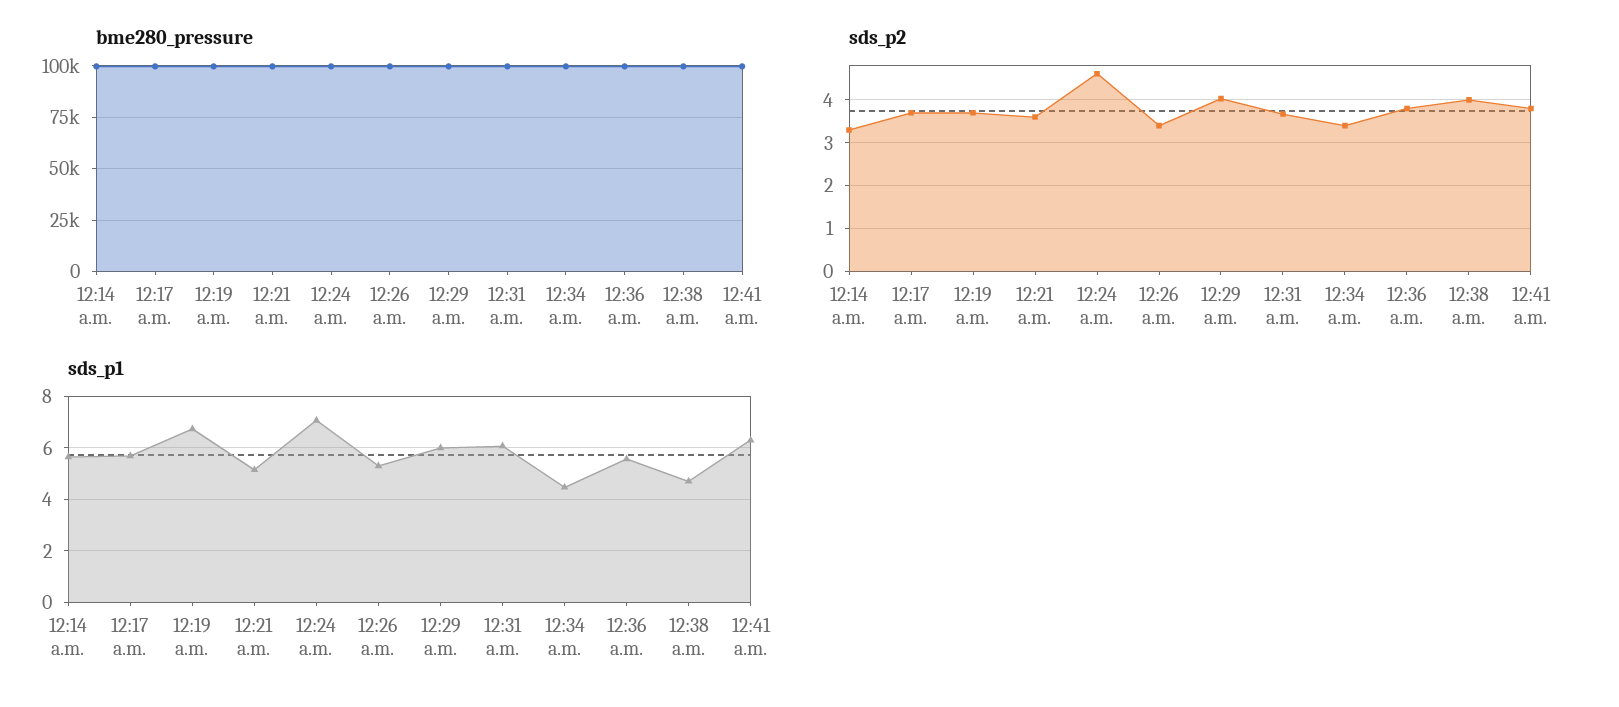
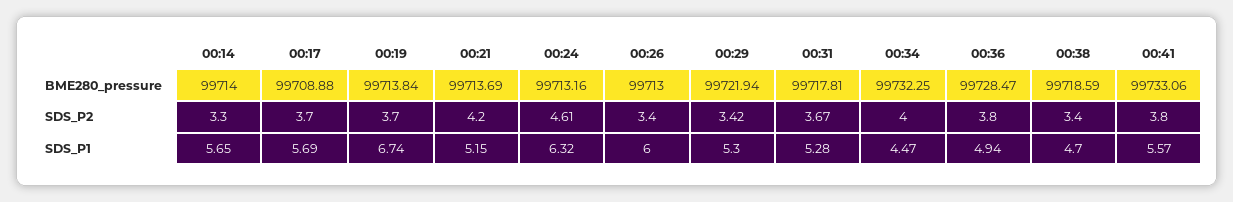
  {
    "bme280_pressure": {
      "12:14 a.m.": 99714,
      "12:17 a.m.": 99708.88,
      "12:19 a.m.": 99713.84,
      "12:21 a.m.": 99713.69,
      "12:24 a.m.": 99713.16,
      "12:26 a.m.": 99713,
      "12:29 a.m.": 99721.94,
      "12:31 a.m.": 99717.81,
      "12:34 a.m.": 99732.25,
      "12:36 a.m.": 99728.47,
      "12:38 a.m.": 99718.59,
      "12:41 a.m.": 99733.06
    },
    "sds_p2": {
      "12:14 a.m.": 3.3,
      "12:17 a.m.": 3.7,
      "12:19 a.m.": 3.7,
-     "12:21 a.m.": 3.6,
+     "12:21 a.m.": 4.2,
      "12:24 a.m.": 4.61,
      "12:26 a.m.": 3.4,
-     "12:29 a.m.": 4,
+     "12:29 a.m.": 3.42,
      "12:31 a.m.": 3.67,
-     "12:34 a.m.": 3.4,
+     "12:34 a.m.": 4,
      "12:36 a.m.": 3.8,
-     "12:38 a.m.": 4,
+     "12:38 a.m.": 3.4,
      "12:41 a.m.": 3.8
    },
    "sds_p1": {
      "12:14 a.m.": 5.65,
      "12:17 a.m.": 5.69,
      "12:19 a.m.": 6.74,
      "12:21 a.m.": 5.15,
-     "12:24 a.m.": 7,
+     "12:24 a.m.": 6.32,
-     "12:26 a.m.": 5.25,
+     "12:26 a.m.": 6,
-     "12:29 a.m.": 6,
+     "12:29 a.m.": 5.3,
-     "12:31 a.m.": 6,
+     "12:31 a.m.": 5.28,
      "12:34 a.m.": 4.47,
-     "12:36 a.m.": 5.5,
+     "12:36 a.m.": 4.94,
      "12:38 a.m.": 4.7,
-     "12:41 a.m.": 6.25
+     "12:41 a.m.": 5.57
    }
  }

